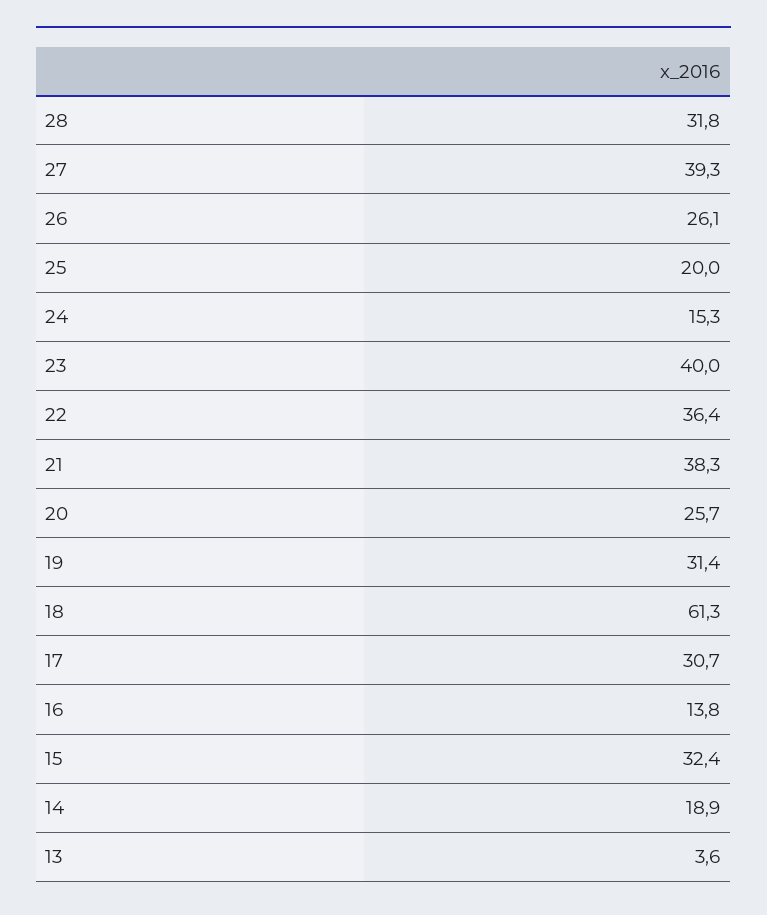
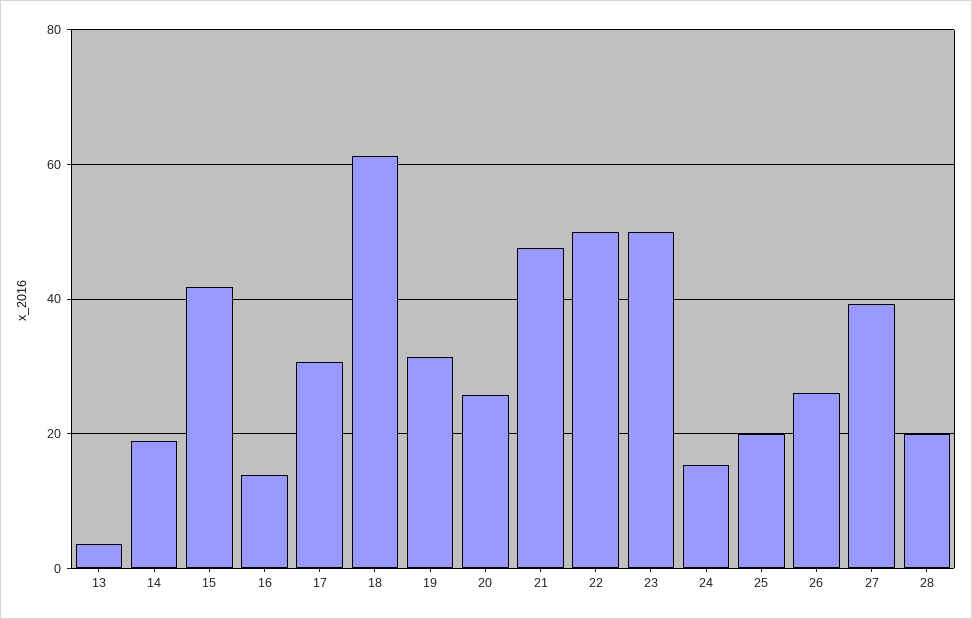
  {
-   "28": 31.8,
+   "28": 20,
    "27": 39.3,
    "26": 26.1,
    "25": 20,
    "24": 15.3,
-   "23": 40,
+   "23": 50,
-   "22": 36.4,
+   "22": 50,
-   "21": 38.3,
+   "21": 48,
    "20": 25.7,
    "19": 31.4,
    "18": 61.3,
    "17": 30.7,
    "16": 13.8,
-   "15": 32.4,
+   "15": 42,
    "14": 18.9,
    "13": 3.6
  }

